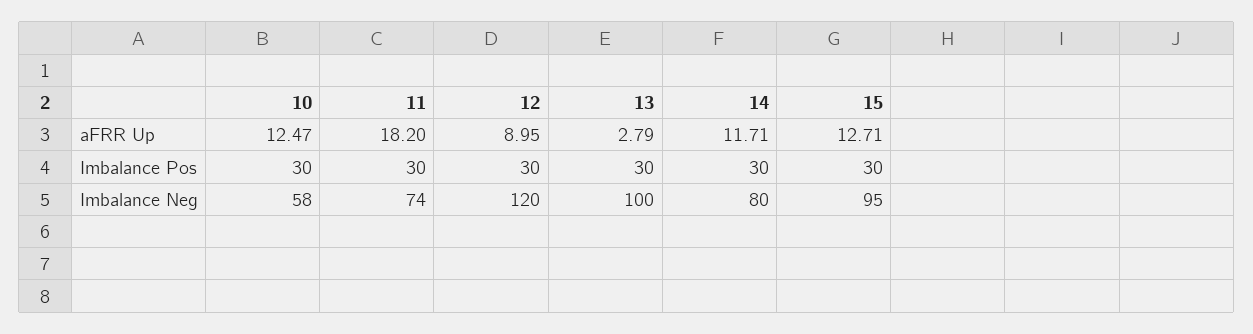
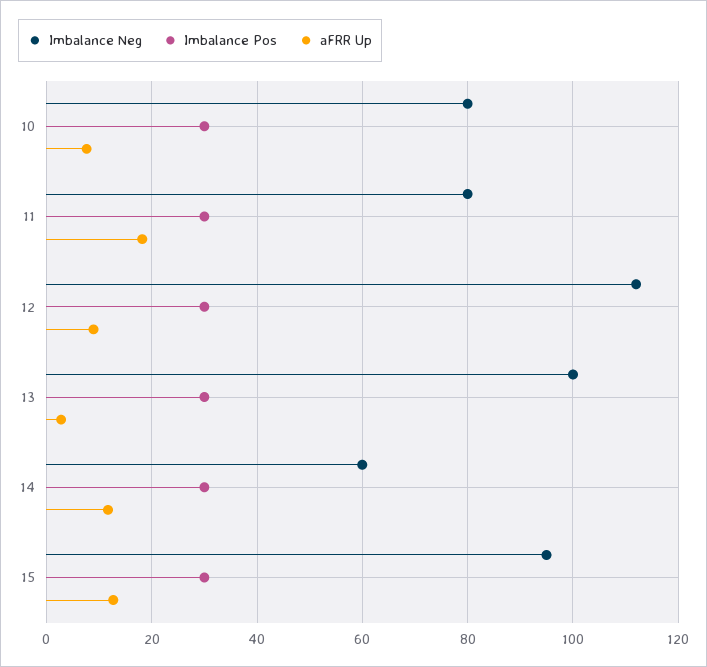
  {
    "aFRR Up": {
-     "10": 12.47,
+     "10": 8,
      "11": 18.2,
      "12": 8.95,
      "13": 2.79,
      "14": 11.71,
      "15": 12.71
    },
    "Imbalance Pos": {
      "10": 30,
      "11": 30,
      "12": 30,
      "13": 30,
      "14": 30,
      "15": 30
    },
    "Imbalance Neg": {
-     "10": 58,
+     "10": 80,
-     "11": 74,
+     "11": 80,
-     "12": 120,
+     "12": 112,
      "13": 100,
-     "14": 80,
+     "14": 60,
      "15": 95
    }
  }

